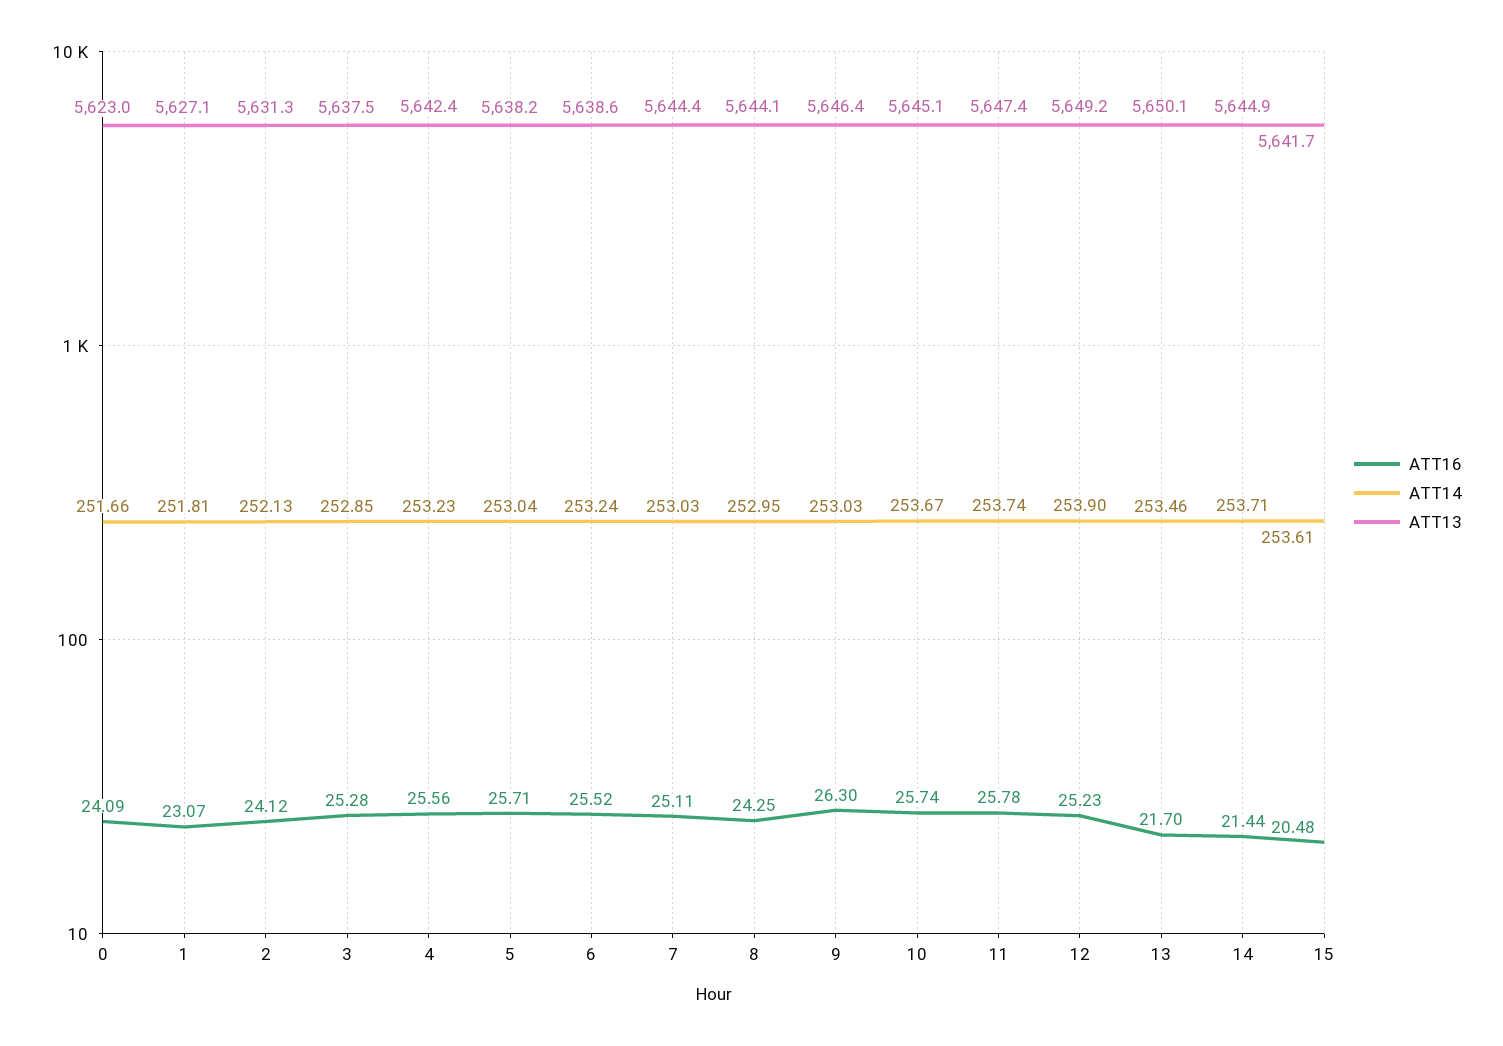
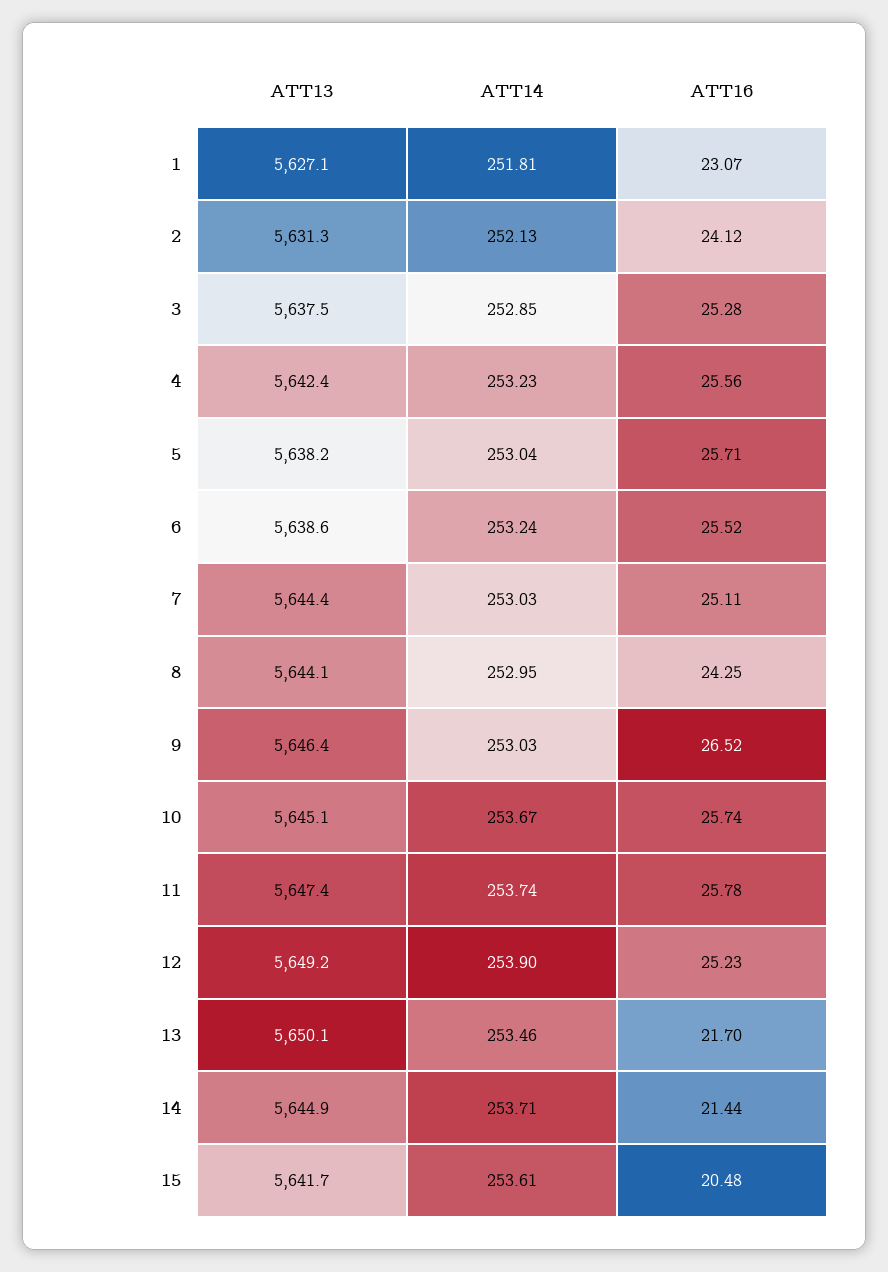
  {
    "ATT16": {
-     "0": 24.09,
      "1": 23.07,
      "2": 24.12,
      "3": 25.28,
      "4": 25.56,
      "5": 25.71,
      "6": 25.52,
      "7": 25.11,
      "8": 24.25,
-     "9": 26.3,
+     "9": 26.52,
      "10": 25.74,
      "11": 25.78,
      "12": 25.23,
      "13": 21.7,
      "14": 21.44,
      "15": 20.48
    },
    "ATT14": {
-     "0": 251.66,
      "1": 251.81,
      "2": 252.13,
      "3": 252.85,
      "4": 253.23,
      "5": 253.04,
      "6": 253.24,
      "7": 253.03,
      "8": 252.95,
      "9": 253.03,
      "10": 253.67,
      "11": 253.74,
      "12": 253.9,
      "13": 253.46,
      "14": 253.71,
      "15": 253.61
    },
    "ATT13": {
-     "0": 5623,
      "1": 5627.1,
      "2": 5631.3,
      "3": 5637.5,
      "4": 5642.4,
      "5": 5638.2,
      "6": 5638.6,
      "7": 5644.4,
      "8": 5644.1,
      "9": 5646.4,
      "10": 5645.1,
      "11": 5647.4,
      "12": 5649.2,
      "13": 5650.1,
      "14": 5644.9,
      "15": 5641.7
    }
  }

